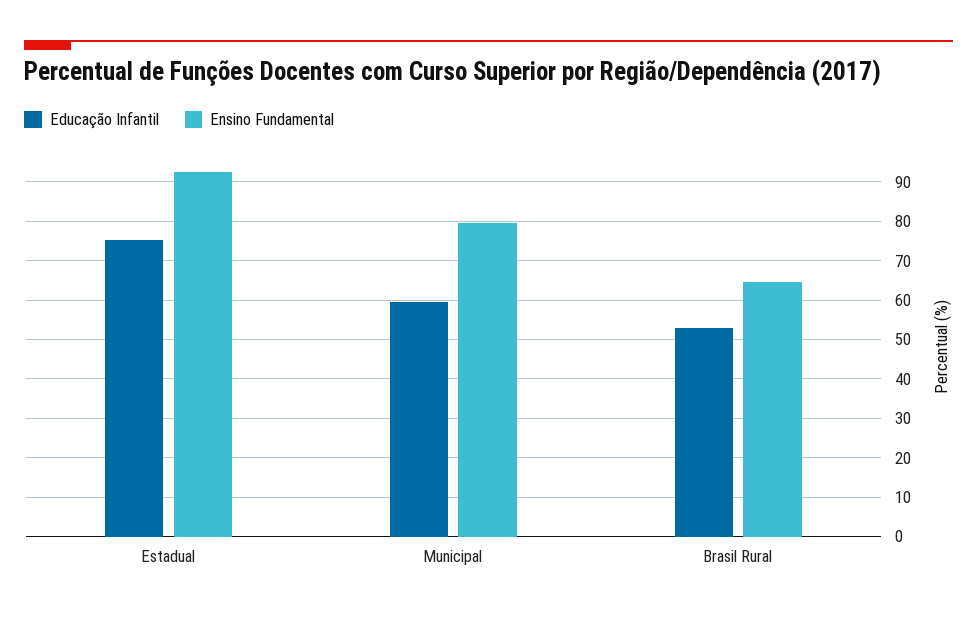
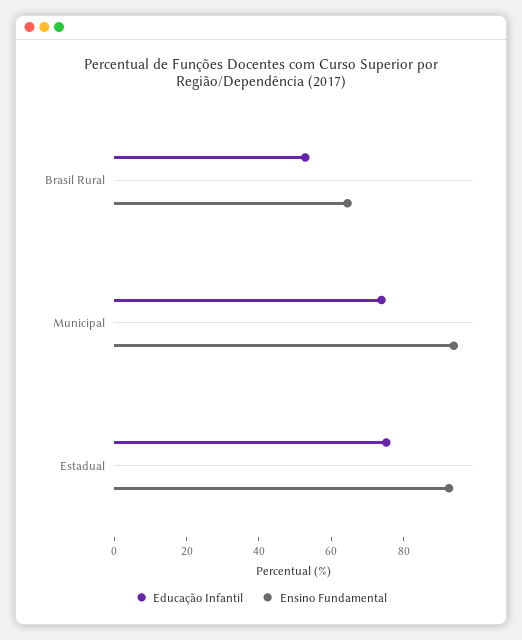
  {
    "Educação Infantil": {
      "Estadual": 76,
-     "Municipal": 60,
+     "Municipal": 75,
      "Brasil Rural": 52
    },
    "Ensino Fundamental": {
      "Estadual": 92,
-     "Municipal": 80,
+     "Municipal": 95,
      "Brasil Rural": 64
    }
  }

